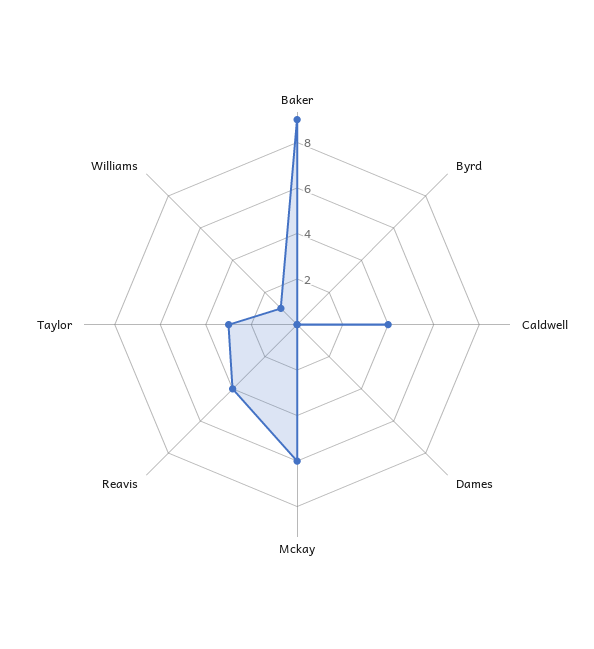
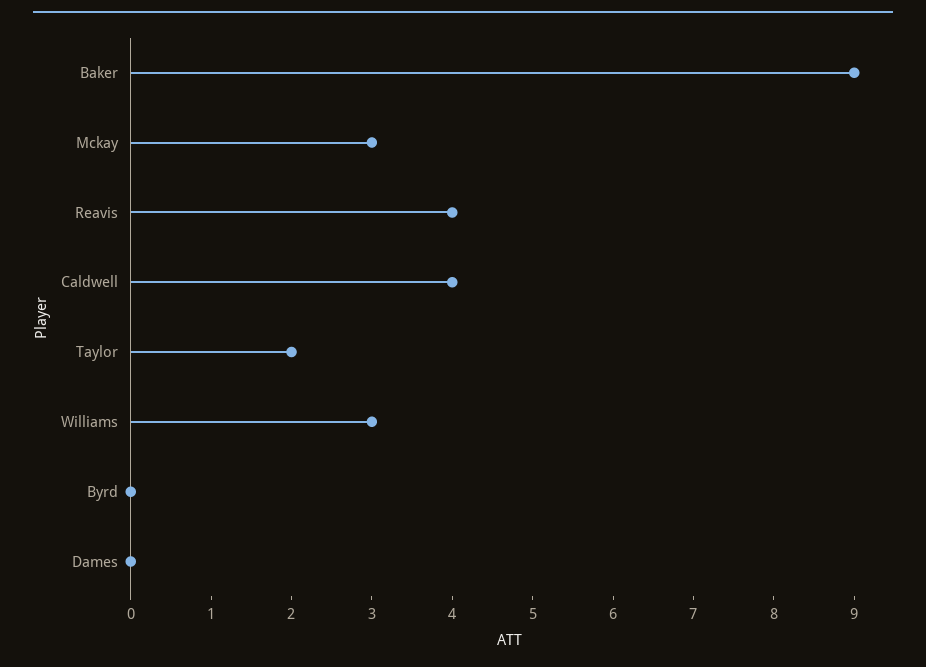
  {
    "Baker": 9,
    "Byrd": 0,
    "Caldwell": 4,
    "Dames": 0,
-   "Mckay": 6,
+   "Mckay": 3,
    "Reavis": 4,
-   "Taylor": 3,
+   "Taylor": 2,
-   "Williams": 1
+   "Williams": 3
  }

